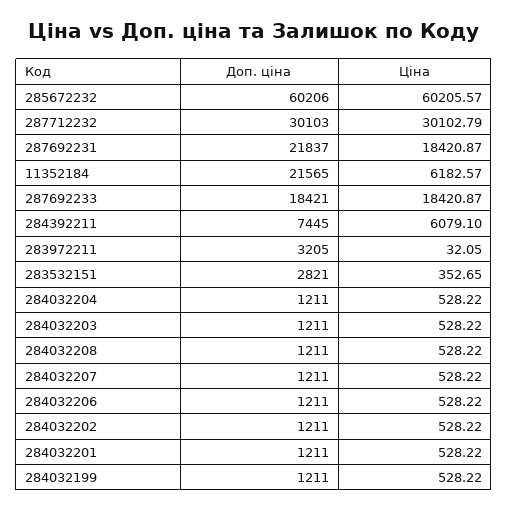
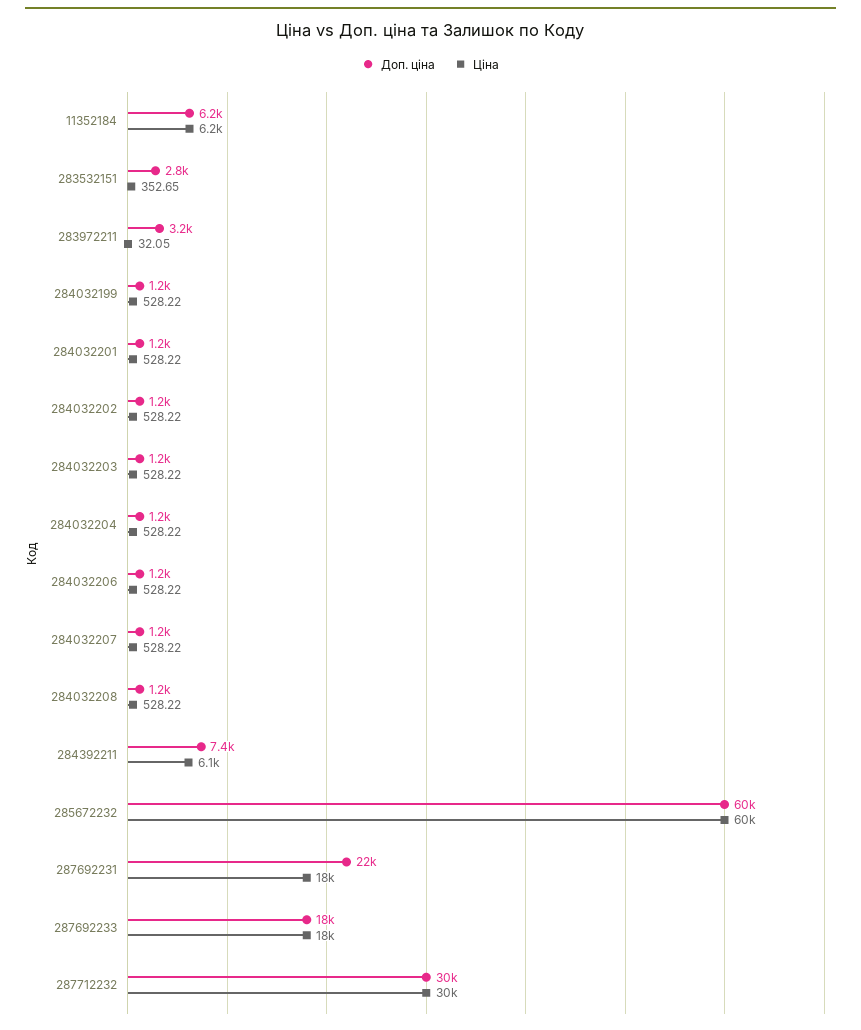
  {
    "Доп. ціна": {
      "285672232": 60206,
      "287712232": 30103,
      "287692231": 21837,
-     "11352184": 21565,
+     "11352184": 6200,
      "287692233": 18421,
      "284392211": 7445,
      "283972211": 3205,
      "283532151": 2821,
      "284032204": 1211,
      "284032203": 1211,
      "284032208": 1211,
      "284032207": 1211,
      "284032206": 1211,
      "284032202": 1211,
      "284032201": 1211,
      "284032199": 1211
    },
    "Ціна": {
      "285672232": 60205.57,
      "287712232": 30102.79,
      "287692231": 18420.87,
      "11352184": 6182.57,
      "287692233": 18420.87,
      "284392211": 6079.1,
      "283972211": 32.05,
      "283532151": 352.65,
      "284032204": 528.22,
      "284032203": 528.22,
      "284032208": 528.22,
      "284032207": 528.22,
      "284032206": 528.22,
      "284032202": 528.22,
      "284032201": 528.22,
      "284032199": 528.22
    }
  }

